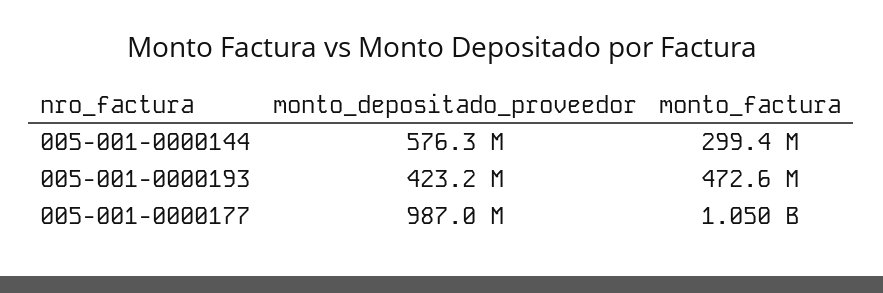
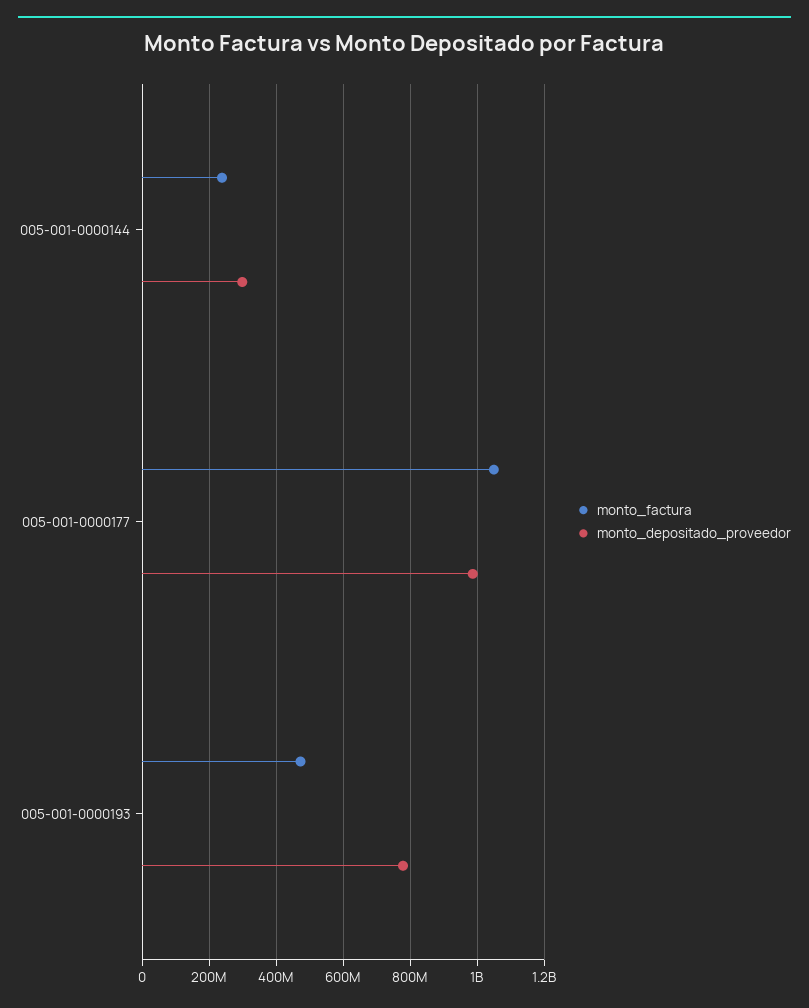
  {
    "monto_depositado_proveedor": {
-     "005-001-0000144": 576300000,
+     "005-001-0000144": 300000000,
-     "005-001-0000193": 423200000,
+     "005-001-0000193": 780000000,
      "005-001-0000177": 987000000
    },
    "monto_factura": {
-     "005-001-0000144": 299400000,
+     "005-001-0000144": 240000000,
      "005-001-0000193": 472600000,
      "005-001-0000177": 1050000000
    }
  }

